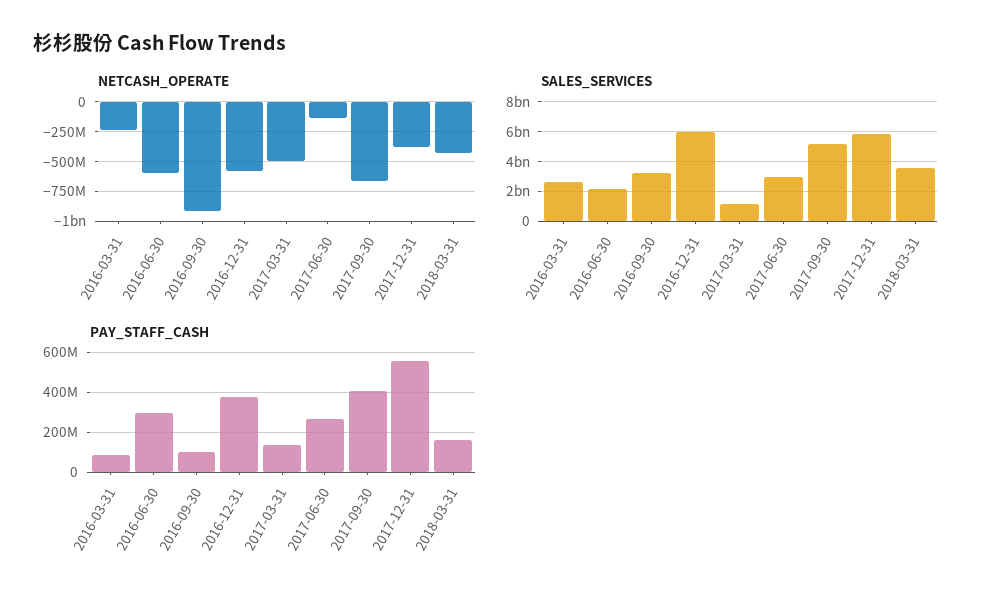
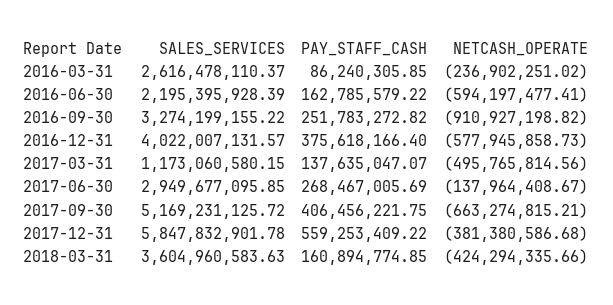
  {
    "NETCASH_OPERATE": {
      "2016-03-31": -236902251.02,
      "2016-06-30": -594197477.41,
      "2016-09-30": -910927198.82,
      "2016-12-31": -577945858.73,
      "2017-03-31": -495765814.56,
      "2017-06-30": -137964408.67,
      "2017-09-30": -663274815.21,
      "2017-12-31": -381380586.68,
      "2018-03-31": -424294335.66
    },
    "SALES_SERVICES": {
      "2016-03-31": 2616478110.37,
      "2016-06-30": 2195395928.39,
      "2016-09-30": 3274199155.22,
-     "2016-12-31": 6000000000,
+     "2016-12-31": 4022007131.57,
      "2017-03-31": 1173060580.15,
      "2017-06-30": 2949677095.85,
      "2017-09-30": 5169231125.72,
      "2017-12-31": 5847832901.78,
      "2018-03-31": 3604960583.63
    },
    "PAY_STAFF_CASH": {
      "2016-03-31": 86240305.85,
-     "2016-06-30": 300000000,
+     "2016-06-30": 162785579.22,
-     "2016-09-30": 100000000,
+     "2016-09-30": 251783272.82,
      "2016-12-31": 375618166.4,
      "2017-03-31": 137635047.07,
      "2017-06-30": 268467005.69,
      "2017-09-30": 406456221.75,
      "2017-12-31": 559253409.22,
      "2018-03-31": 160894774.85
    }
  }

